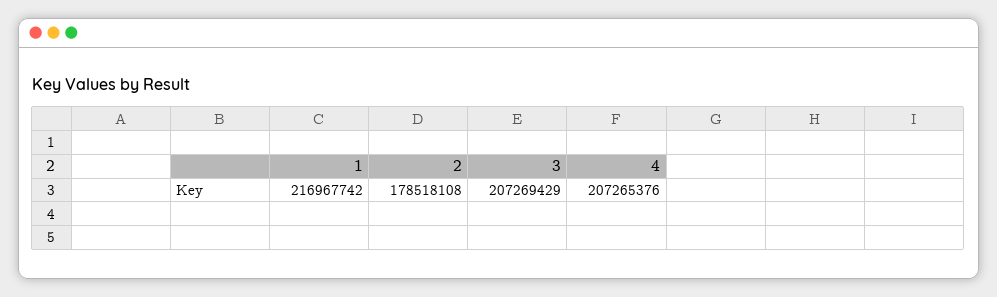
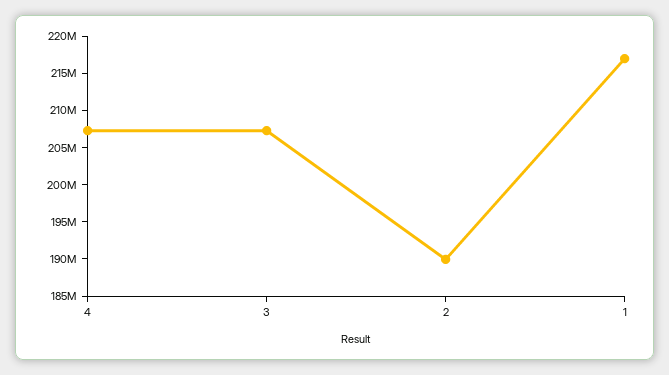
  {
    "1": 216967742,
-   "2": 178518108,
+   "2": 190000000,
    "3": 207269429,
    "4": 207265376
  }

